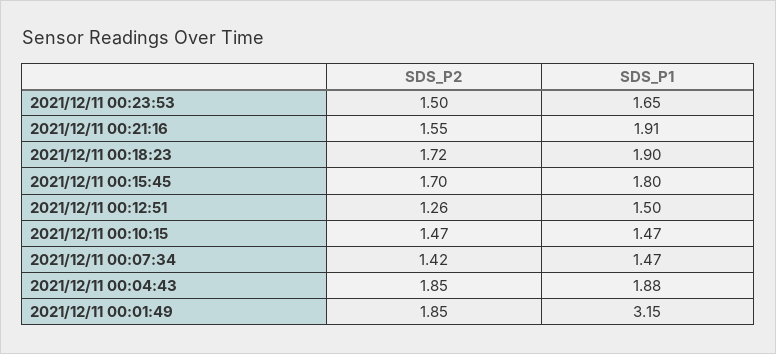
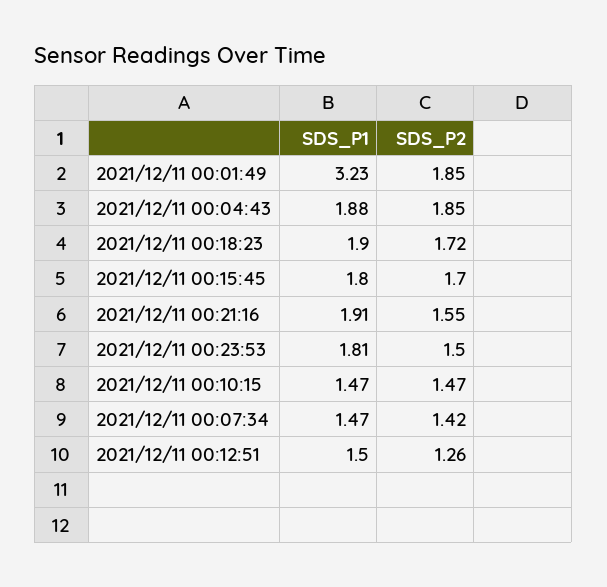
  {
    "SDS_P2": {
      "2021/12/11 00:23:53": 1.5,
      "2021/12/11 00:21:16": 1.55,
      "2021/12/11 00:18:23": 1.72,
      "2021/12/11 00:15:45": 1.7,
      "2021/12/11 00:12:51": 1.26,
      "2021/12/11 00:10:15": 1.47,
      "2021/12/11 00:07:34": 1.42,
      "2021/12/11 00:04:43": 1.85,
      "2021/12/11 00:01:49": 1.85
    },
    "SDS_P1": {
-     "2021/12/11 00:23:53": 1.65,
+     "2021/12/11 00:23:53": 1.81,
      "2021/12/11 00:21:16": 1.91,
      "2021/12/11 00:18:23": 1.9,
      "2021/12/11 00:15:45": 1.8,
      "2021/12/11 00:12:51": 1.5,
      "2021/12/11 00:10:15": 1.47,
      "2021/12/11 00:07:34": 1.47,
      "2021/12/11 00:04:43": 1.88,
-     "2021/12/11 00:01:49": 3.15
+     "2021/12/11 00:01:49": 3.23
    }
  }

